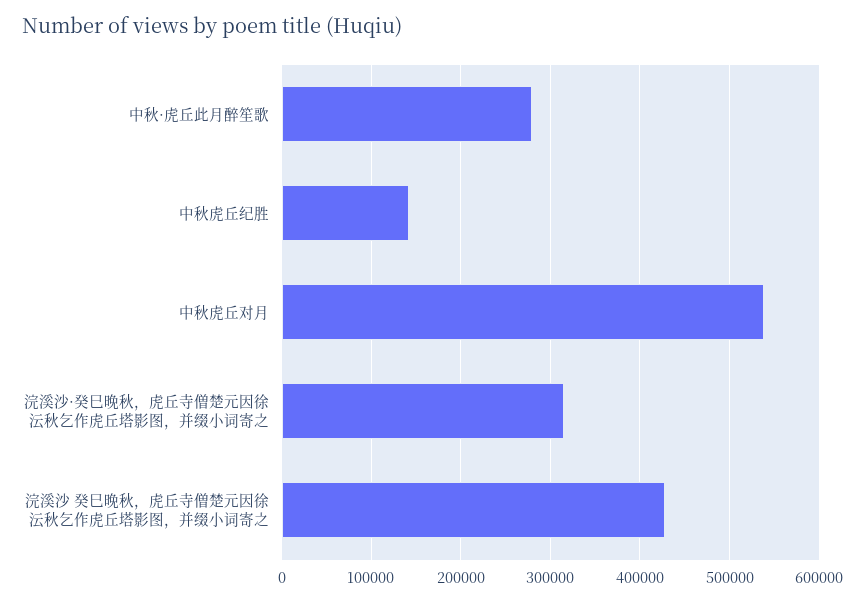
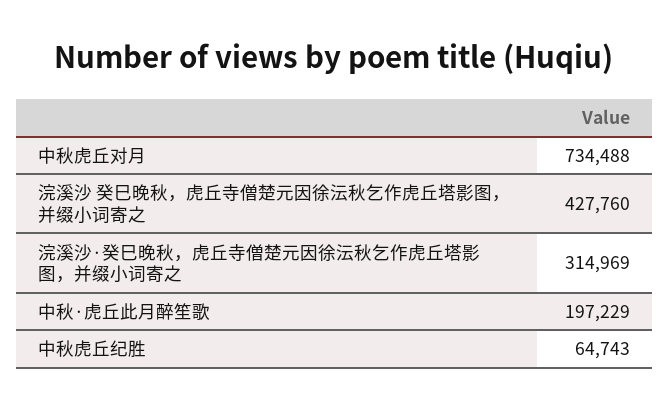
  {
-   "中秋·虎丘此月醉笙歌": 280000,
+   "中秋·虎丘此月醉笙歌": 197229,
-   "中秋虎丘纪胜": 140000,
+   "中秋虎丘纪胜": 64743,
-   "中秋虎丘对月": 540000,
+   "中秋虎丘对月": 734488,
    "浣溪沙·癸巳晚秋，虎丘寺僧楚元因徐沄秋乞作虎丘塔影图，并缀小词寄之": 314969,
    "浣溪沙 癸巳晚秋，虎丘寺僧楚元因徐沄秋乞作虎丘塔影图，并缀小词寄之": 427760
  }

